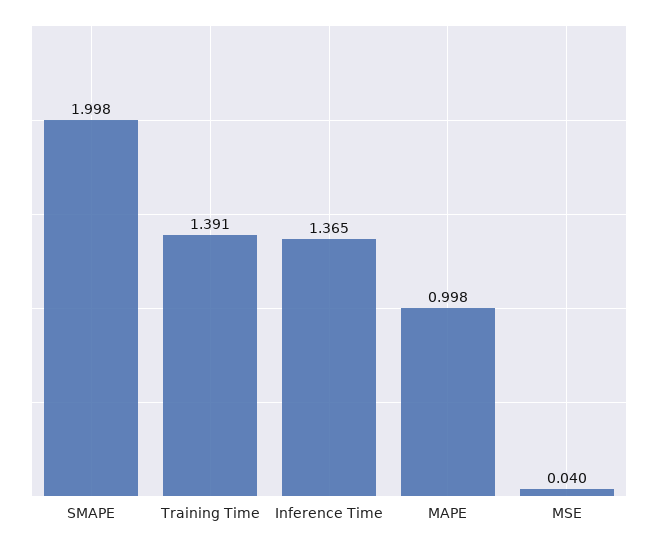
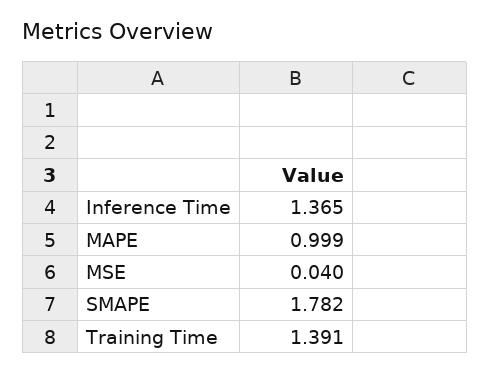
  {
-   "SMAPE": 1.998,
+   "SMAPE": 1.782,
    "Training Time": 1.391,
    "Inference Time": 1.365,
-   "MAPE": 0.998,
+   "MAPE": 0.999,
    "MSE": 0.04
  }

